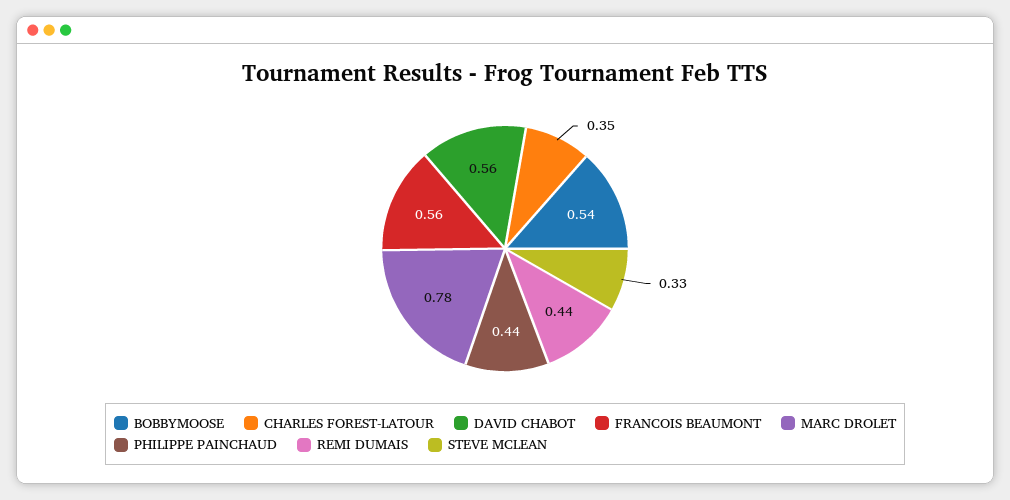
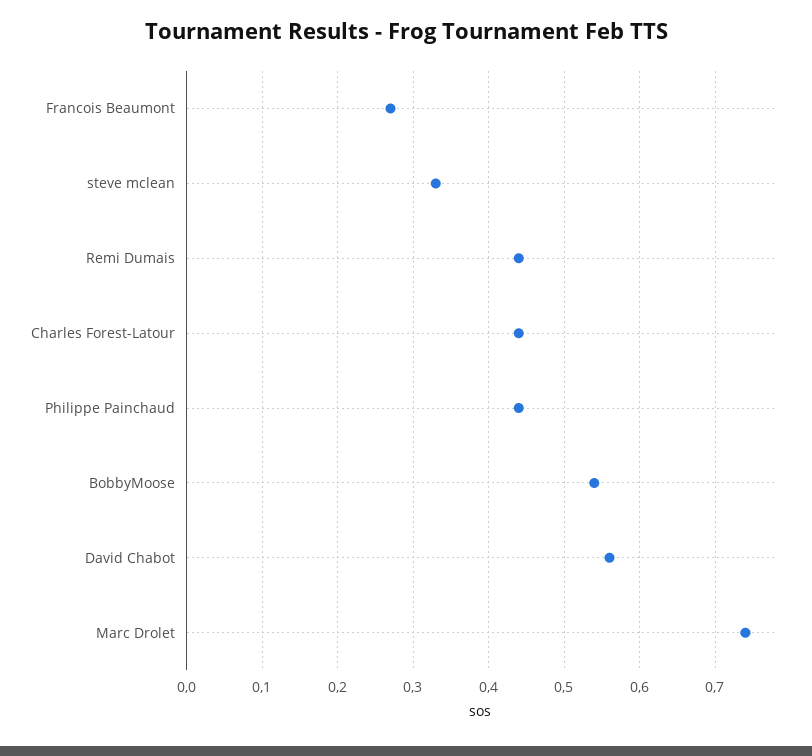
  {
    "BOBBYMOOSE": 0.54,
-   "CHARLES FOREST-LATOUR": 0.35,
+   "CHARLES FOREST-LATOUR": 0.44,
    "DAVID CHABOT": 0.56,
-   "FRANCOIS BEAUMONT": 0.56,
+   "FRANCOIS BEAUMONT": 0.27,
-   "MARC DROLET": 0.78,
+   "MARC DROLET": 0.74,
    "PHILIPPE PAINCHAUD": 0.44,
    "REMI DUMAIS": 0.44,
    "STEVE MCLEAN": 0.33
  }

